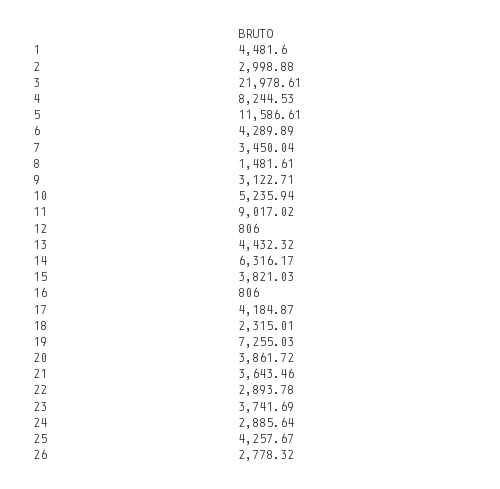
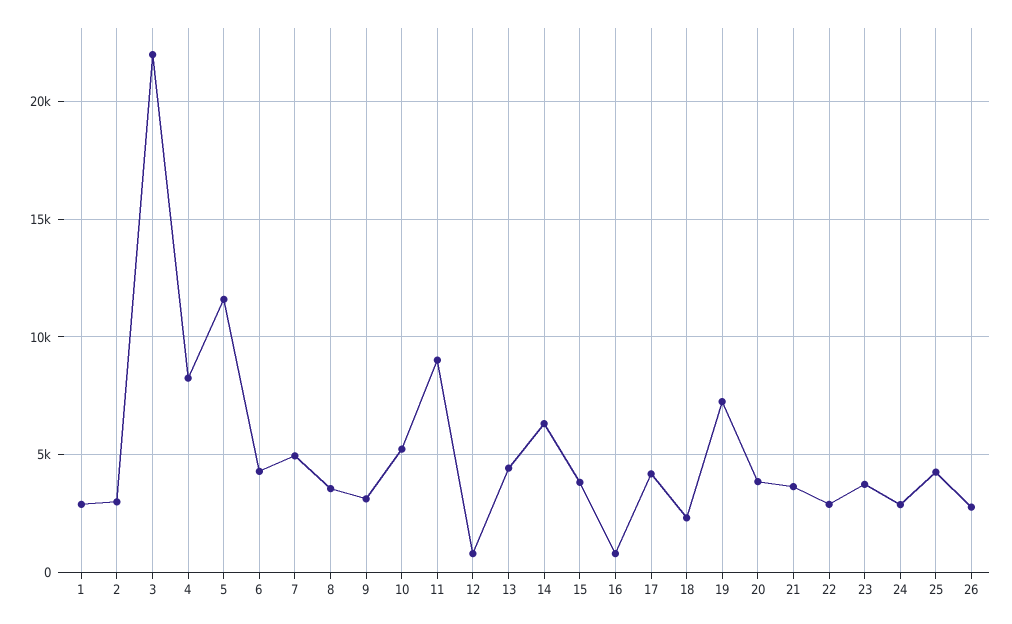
  {
-   "1": 4481.6,
+   "1": 3000,
    "2": 2998.88,
    "3": 21978.61,
    "4": 8244.53,
    "5": 11586.61,
    "6": 4289.89,
-   "7": 3450.04,
+   "7": 5000,
-   "8": 1481.61,
+   "8": 3500,
    "9": 3122.71,
    "10": 5235.94,
    "11": 9017.02,
    "12": 806,
    "13": 4432.32,
    "14": 6316.17,
    "15": 3821.03,
    "16": 806,
    "17": 4184.87,
    "18": 2315.01,
    "19": 7255.03,
    "20": 3861.72,
    "21": 3643.46,
    "22": 2893.78,
    "23": 3741.69,
    "24": 2885.64,
    "25": 4257.67,
    "26": 2778.32
  }

